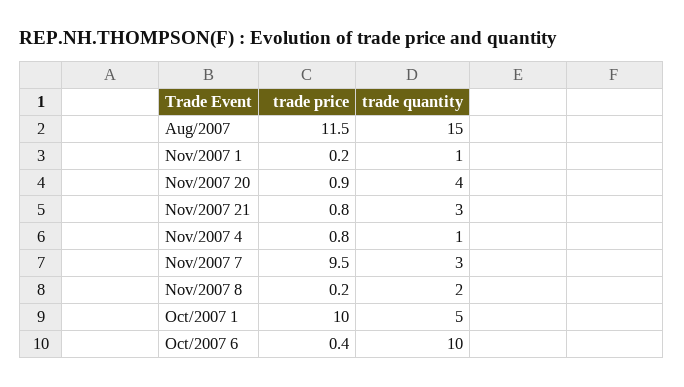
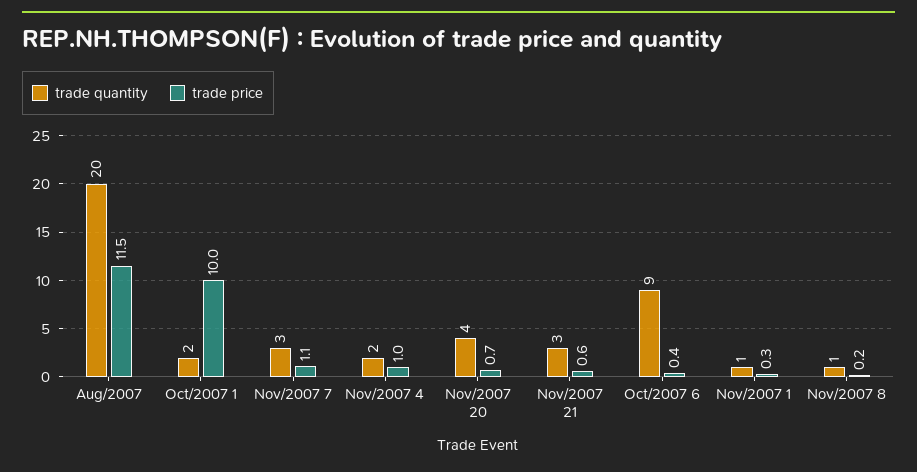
  {
    "trade price": {
      "Aug/2007": 11.5,
-     "Nov/2007 1": 0.2,
+     "Nov/2007 1": 0.3,
-     "Nov/2007 20": 0.9,
+     "Nov/2007 20": 0.7,
-     "Nov/2007 21": 0.8,
+     "Nov/2007 21": 0.6,
-     "Nov/2007 4": 0.8,
+     "Nov/2007 4": 1,
-     "Nov/2007 7": 9.5,
+     "Nov/2007 7": 1.1,
      "Nov/2007 8": 0.2,
      "Oct/2007 1": 10,
      "Oct/2007 6": 0.4
    },
    "trade quantity": {
-     "Aug/2007": 15,
+     "Aug/2007": 20,
      "Nov/2007 1": 1,
      "Nov/2007 20": 4,
      "Nov/2007 21": 3,
-     "Nov/2007 4": 1,
+     "Nov/2007 4": 2,
      "Nov/2007 7": 3,
-     "Nov/2007 8": 2,
+     "Nov/2007 8": 1,
-     "Oct/2007 1": 5,
+     "Oct/2007 1": 2,
-     "Oct/2007 6": 10
+     "Oct/2007 6": 9
    }
  }

